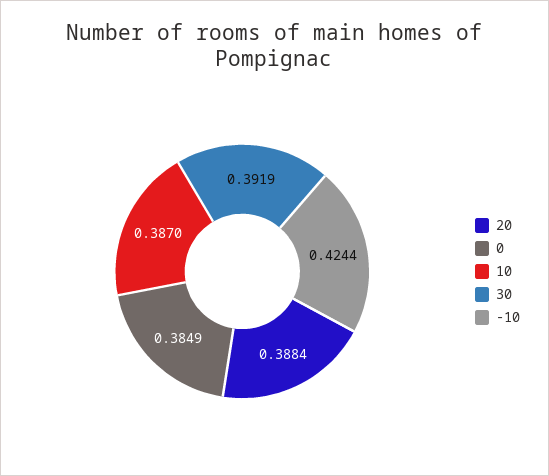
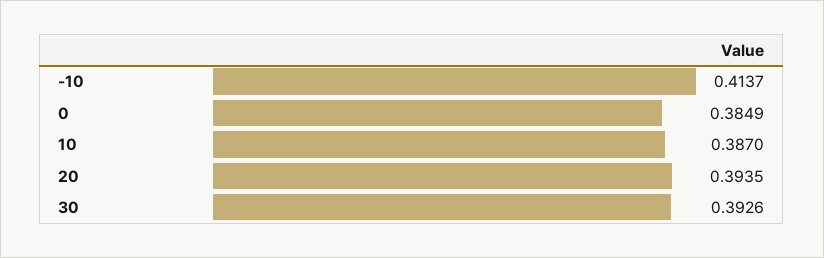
  {
-   "20": 0.3884,
+   "20": 0.3935,
    "0": 0.3849,
    "10": 0.387,
-   "30": 0.3919,
+   "30": 0.3926,
-   "-10": 0.4244
+   "-10": 0.4137
  }

